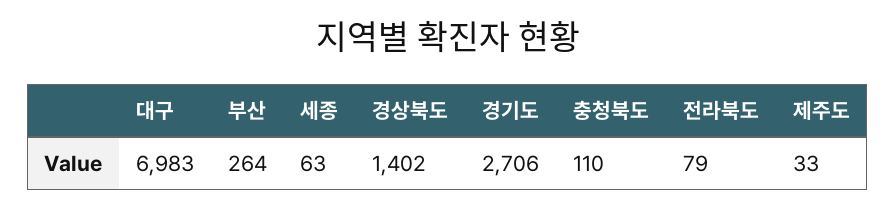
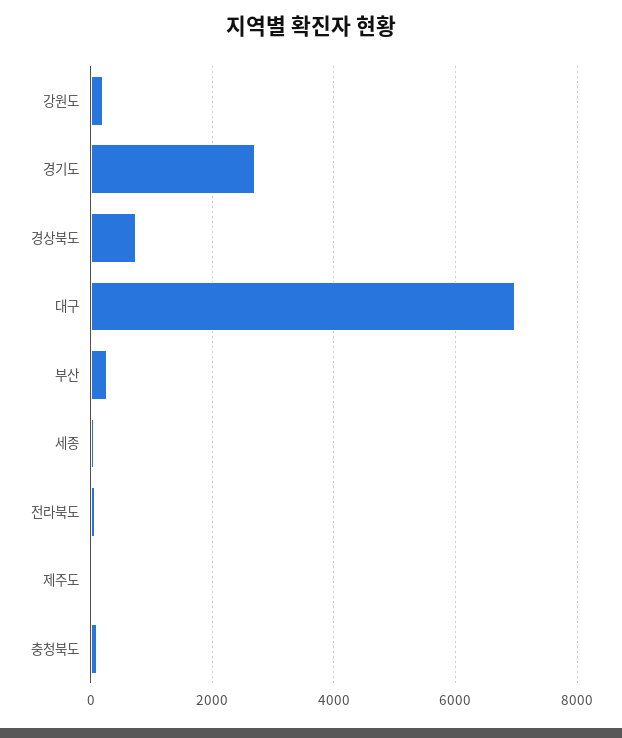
  {
    "대구": 6983,
    "부산": 264,
    "세종": 63,
-   "경상북도": 1402,
+   "경상북도": 800,
    "경기도": 2706,
    "충청북도": 110,
    "전라북도": 79,
-   "제주도": 33
+   "제주도": 33,
+   "강원도": 200
  }

